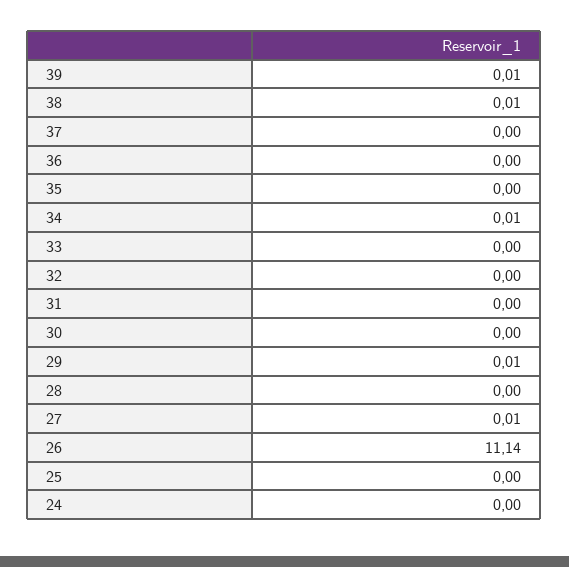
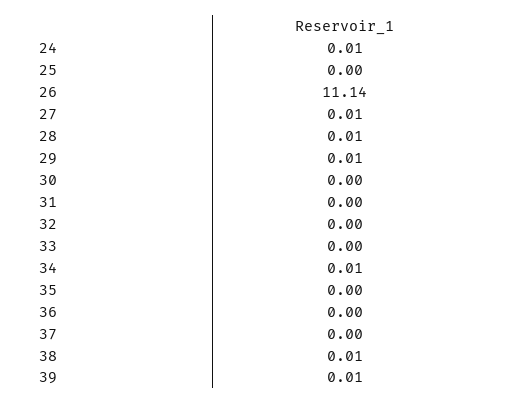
  {
    "39": 0.01,
    "38": 0.01,
    "37": 0,
    "36": 0,
    "35": 0,
    "34": 0.01,
    "33": 0,
    "32": 0,
    "31": 0,
    "30": 0,
    "29": 0.01,
-   "28": 0,
+   "28": 0.01,
    "27": 0.01,
    "26": 11.14,
    "25": 0,
-   "24": 0
+   "24": 0.01
  }

